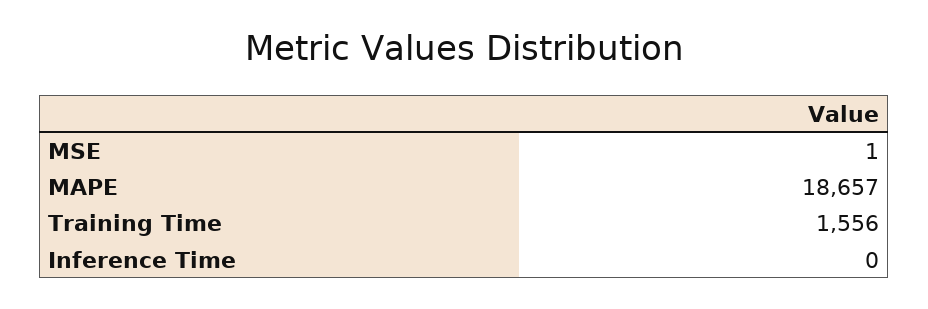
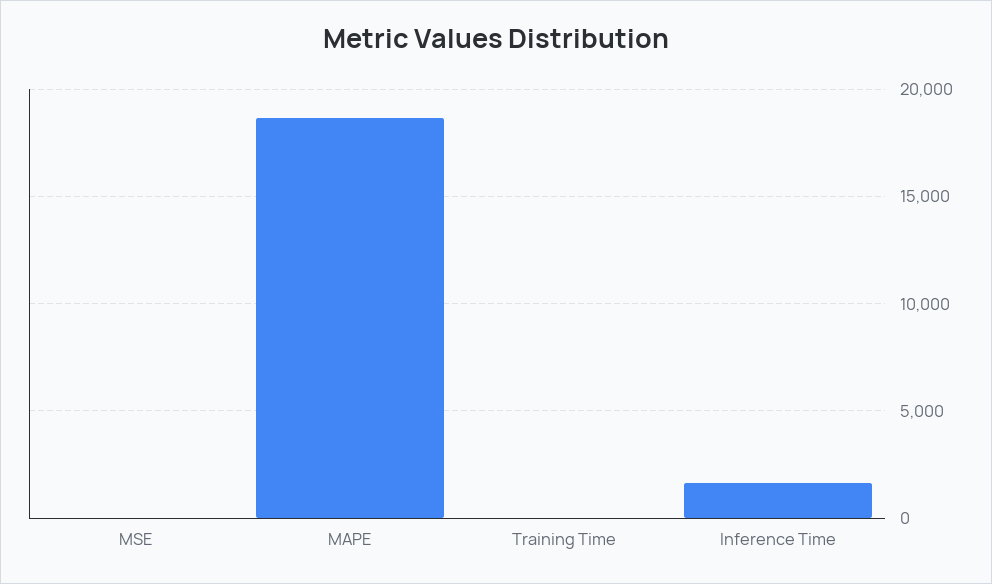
  {
    "MSE": 1,
    "MAPE": 18657,
-   "Training Time": 1556,
+   "Training Time": 0,
-   "Inference Time": 0
+   "Inference Time": 1500
  }

